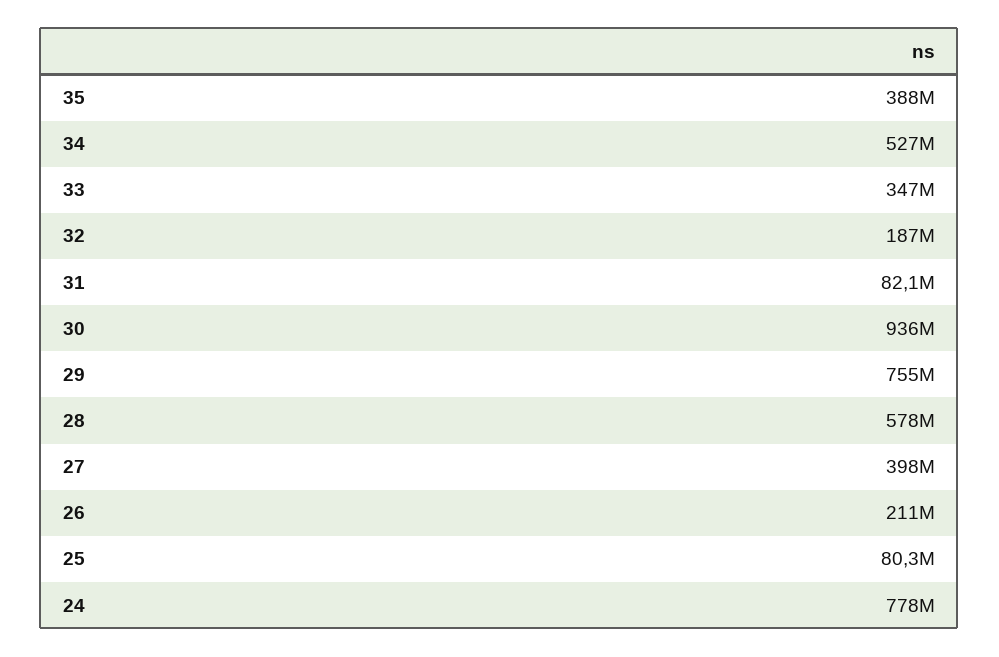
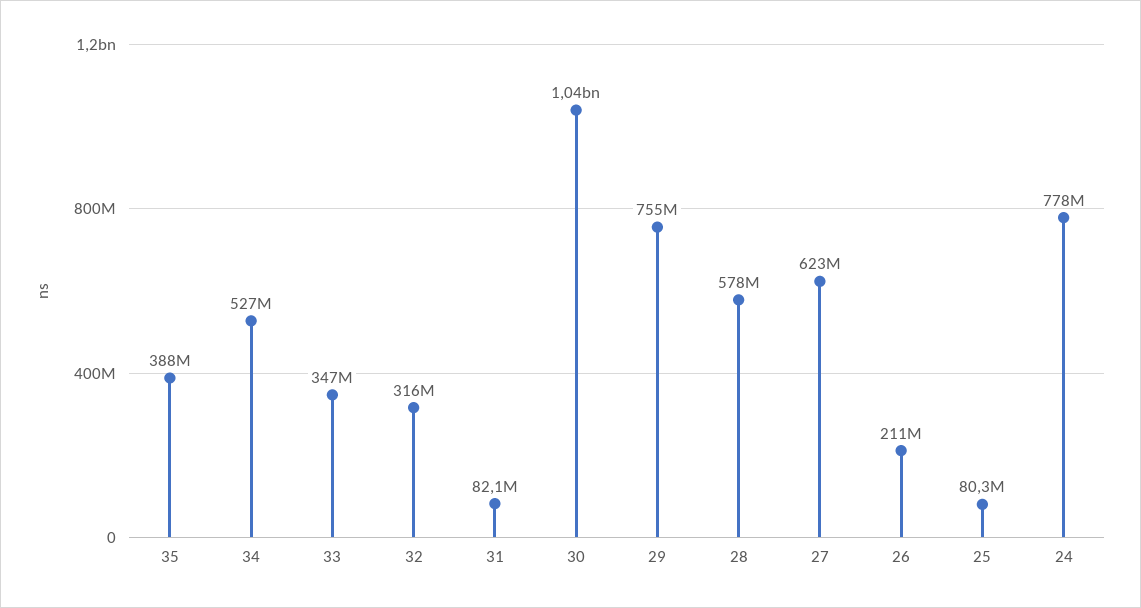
  {
    "35": 388000000,
    "34": 527000000,
    "33": 347000000,
-   "32": 187000000,
+   "32": 316000000,
    "31": 82100000,
-   "30": 936000000,
+   "30": 1040000000,
    "29": 755000000,
    "28": 578000000,
-   "27": 398000000,
+   "27": 623000000,
    "26": 211000000,
    "25": 80300000,
    "24": 778000000
  }

